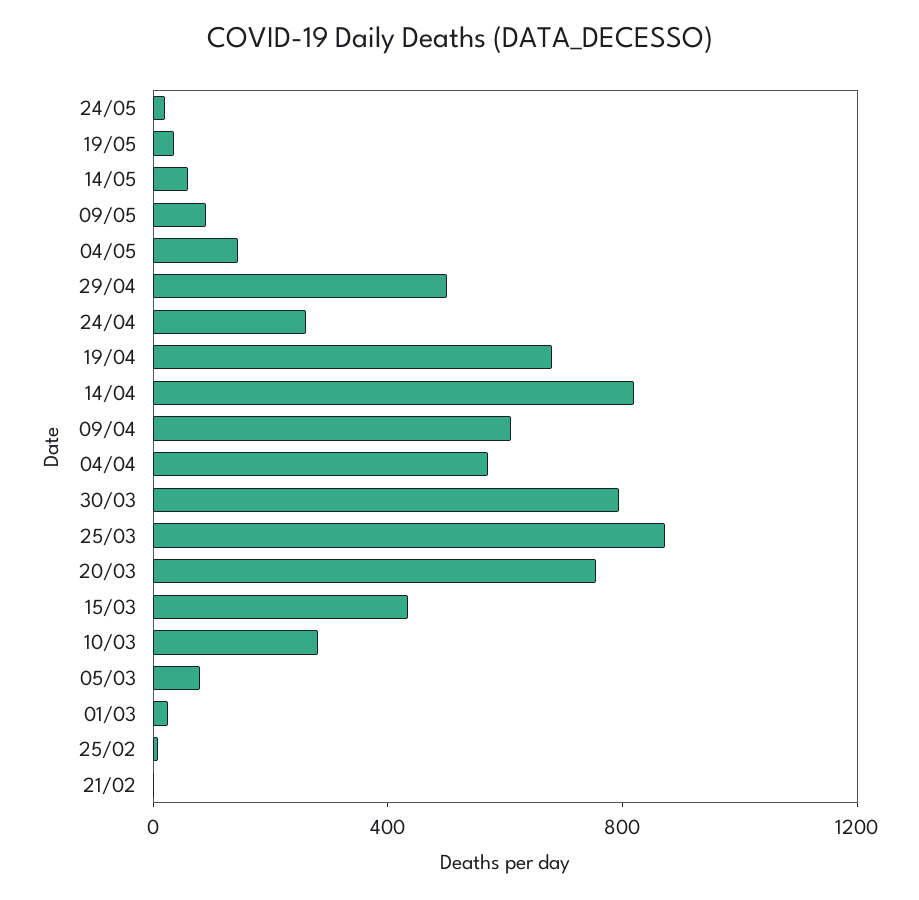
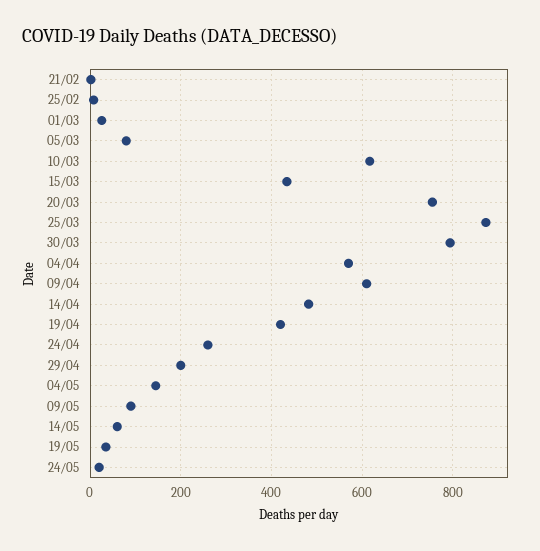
  {
    "24/05": 20,
    "19/05": 40,
    "14/05": 60,
    "09/05": 100,
    "04/05": 140,
-   "29/04": 500,
+   "29/04": 200,
    "24/04": 260,
-   "19/04": 700,
+   "19/04": 420,
-   "14/04": 800,
+   "14/04": 480,
    "09/04": 620,
    "04/04": 580,
    "30/03": 800,
    "25/03": 880,
    "20/03": 760,
    "15/03": 440,
-   "10/03": 300,
+   "10/03": 620,
    "05/03": 80,
    "01/03": 20,
    "25/02": 0,
    "21/02": 0
  }

